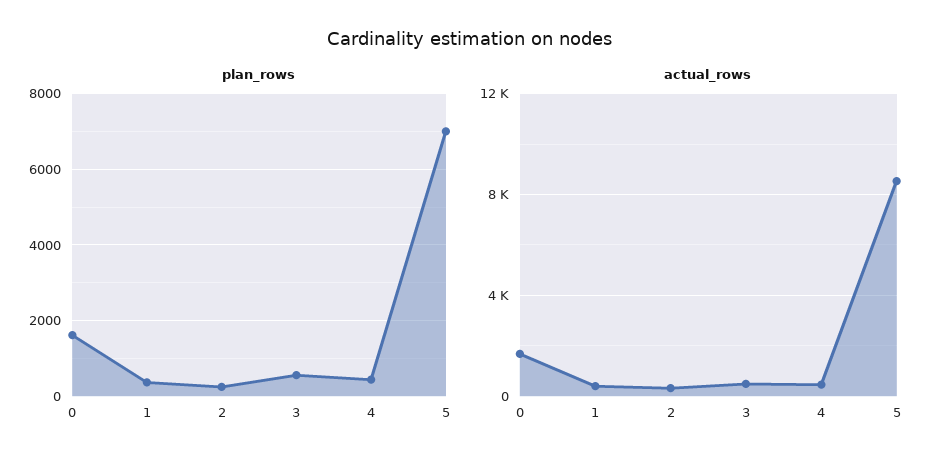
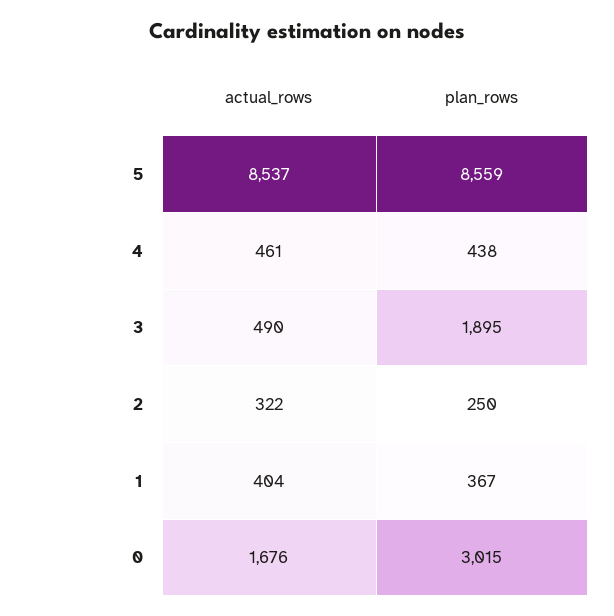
  {
    "plan_rows": {
-     "0": 1600,
+     "0": 3015,
      "1": 367,
      "2": 250,
-     "3": 600,
+     "3": 1895,
      "4": 438,
-     "5": 7000
+     "5": 8559
    },
    "actual_rows": {
      "0": 1676,
      "1": 404,
      "2": 322,
      "3": 490,
      "4": 461,
      "5": 8537
    }
  }

